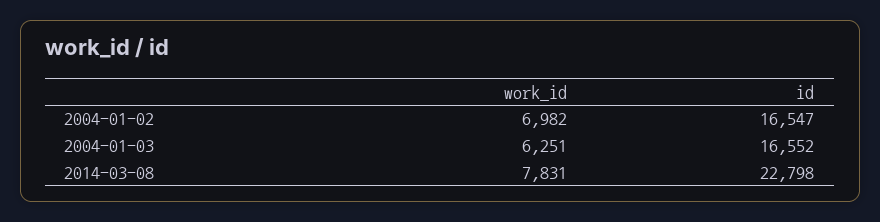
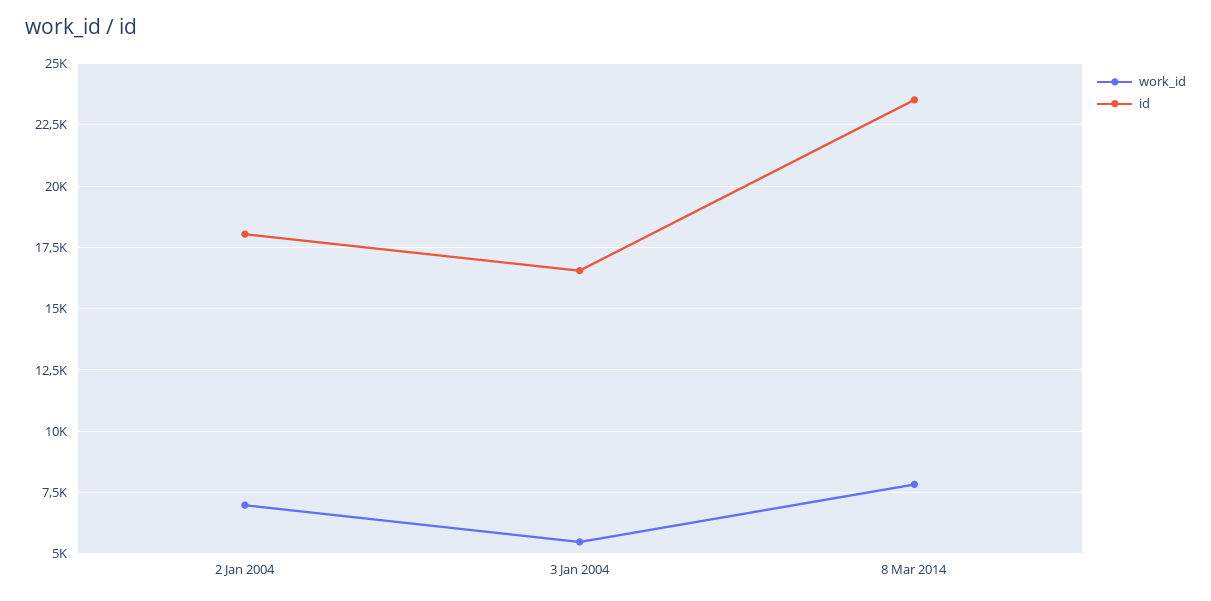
  {
    "work_id": {
      "2004-01-02": 6982,
-     "2004-01-03": 6251,
+     "2004-01-03": 5500,
      "2014-03-08": 7831
    },
    "id": {
-     "2004-01-02": 16547,
+     "2004-01-02": 18000,
      "2004-01-03": 16552,
-     "2014-03-08": 22798
+     "2014-03-08": 23500
    }
  }

